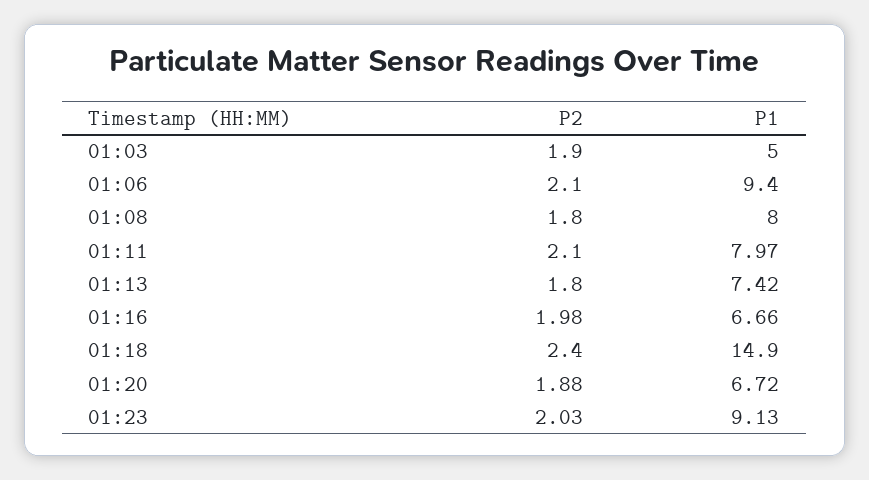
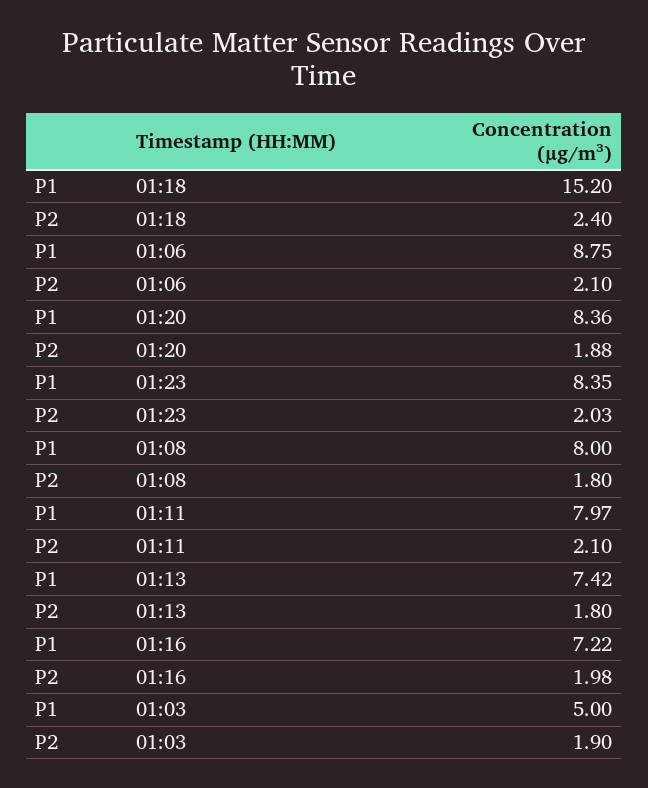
  {
    "P2": {
      "01:03": 1.9,
      "01:06": 2.1,
      "01:08": 1.8,
      "01:11": 2.1,
      "01:13": 1.8,
      "01:16": 1.98,
      "01:18": 2.4,
      "01:20": 1.88,
      "01:23": 2.03
    },
    "P1": {
      "01:03": 5,
-     "01:06": 9.4,
+     "01:06": 8.75,
      "01:08": 8,
      "01:11": 7.97,
      "01:13": 7.42,
-     "01:16": 6.66,
+     "01:16": 7.22,
-     "01:18": 14.9,
+     "01:18": 15.2,
-     "01:20": 6.72,
+     "01:20": 8.36,
-     "01:23": 9.13
+     "01:23": 8.35
    }
  }

